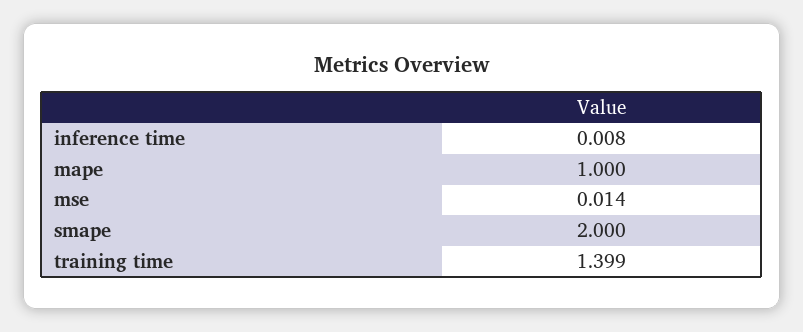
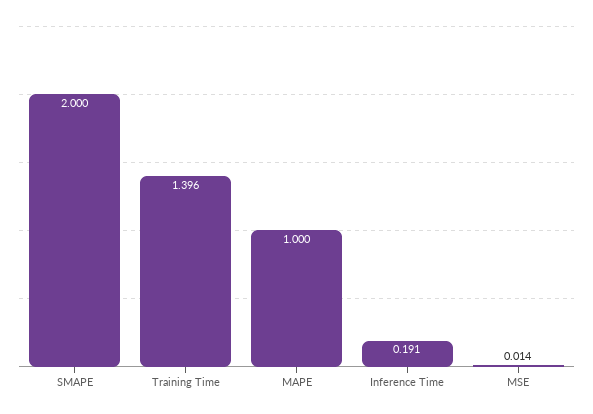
  {
-   "inference time": 0.008,
+   "inference time": 0.191,
    "mape": 1,
    "mse": 0.014,
    "smape": 2,
-   "training time": 1.399
+   "training time": 1.396
  }

